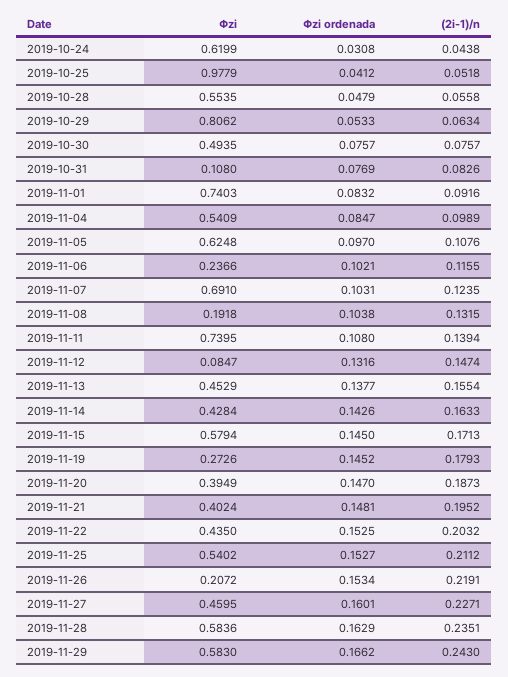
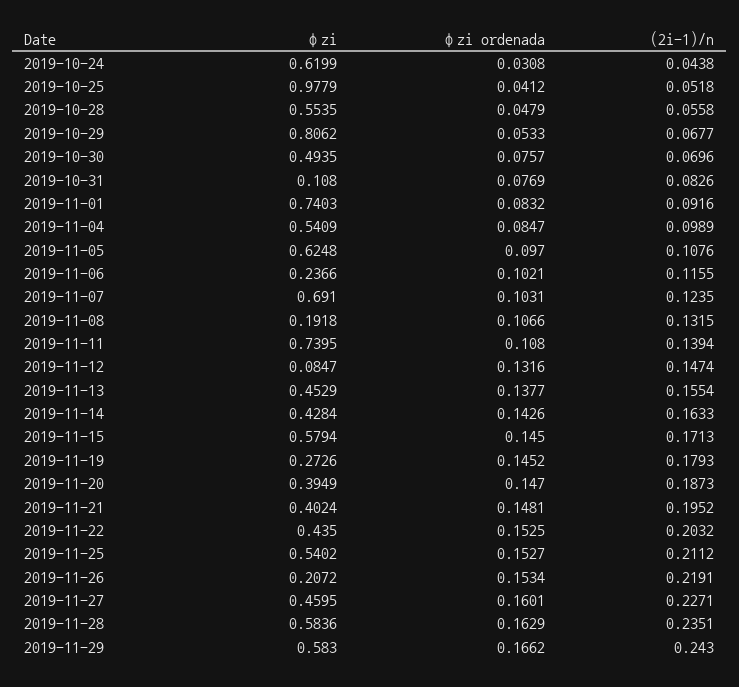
  {
    "Φzi": {
      "2019-10-24": 0.6199,
      "2019-10-25": 0.9779,
      "2019-10-28": 0.5535,
      "2019-10-29": 0.8062,
      "2019-10-30": 0.4935,
      "2019-10-31": 0.108,
      "2019-11-01": 0.7403,
      "2019-11-04": 0.5409,
      "2019-11-05": 0.6248,
      "2019-11-06": 0.2366,
      "2019-11-07": 0.691,
      "2019-11-08": 0.1918,
      "2019-11-11": 0.7395,
      "2019-11-12": 0.0847,
      "2019-11-13": 0.4529,
      "2019-11-14": 0.4284,
      "2019-11-15": 0.5794,
      "2019-11-19": 0.2726,
      "2019-11-20": 0.3949,
      "2019-11-21": 0.4024,
      "2019-11-22": 0.435,
      "2019-11-25": 0.5402,
      "2019-11-26": 0.2072,
      "2019-11-27": 0.4595,
      "2019-11-28": 0.5836,
      "2019-11-29": 0.583
    },
    "Φzi ordenada": {
      "2019-10-24": 0.0308,
      "2019-10-25": 0.0412,
      "2019-10-28": 0.0479,
      "2019-10-29": 0.0533,
      "2019-10-30": 0.0757,
      "2019-10-31": 0.0769,
      "2019-11-01": 0.0832,
      "2019-11-04": 0.0847,
      "2019-11-05": 0.097,
      "2019-11-06": 0.1021,
      "2019-11-07": 0.1031,
-     "2019-11-08": 0.1038,
+     "2019-11-08": 0.1066,
      "2019-11-11": 0.108,
      "2019-11-12": 0.1316,
      "2019-11-13": 0.1377,
      "2019-11-14": 0.1426,
      "2019-11-15": 0.145,
      "2019-11-19": 0.1452,
      "2019-11-20": 0.147,
      "2019-11-21": 0.1481,
      "2019-11-22": 0.1525,
      "2019-11-25": 0.1527,
      "2019-11-26": 0.1534,
      "2019-11-27": 0.1601,
      "2019-11-28": 0.1629,
      "2019-11-29": 0.1662
    },
    "(2i-1)/n": {
      "2019-10-24": 0.0438,
      "2019-10-25": 0.0518,
      "2019-10-28": 0.0558,
-     "2019-10-29": 0.0634,
+     "2019-10-29": 0.0677,
-     "2019-10-30": 0.0757,
+     "2019-10-30": 0.0696,
      "2019-10-31": 0.0826,
      "2019-11-01": 0.0916,
      "2019-11-04": 0.0989,
      "2019-11-05": 0.1076,
      "2019-11-06": 0.1155,
      "2019-11-07": 0.1235,
      "2019-11-08": 0.1315,
      "2019-11-11": 0.1394,
      "2019-11-12": 0.1474,
      "2019-11-13": 0.1554,
      "2019-11-14": 0.1633,
      "2019-11-15": 0.1713,
      "2019-11-19": 0.1793,
      "2019-11-20": 0.1873,
      "2019-11-21": 0.1952,
      "2019-11-22": 0.2032,
      "2019-11-25": 0.2112,
      "2019-11-26": 0.2191,
      "2019-11-27": 0.2271,
      "2019-11-28": 0.2351,
      "2019-11-29": 0.243
    }
  }

